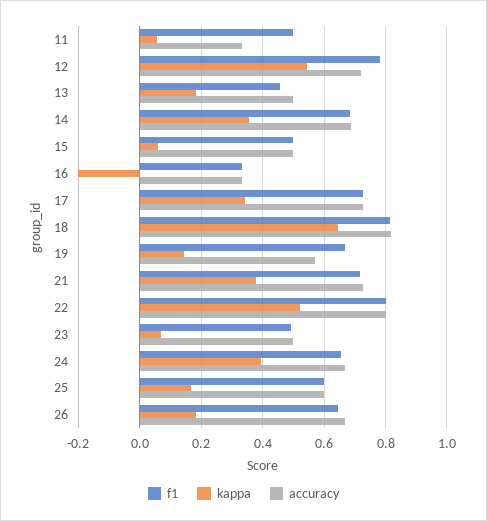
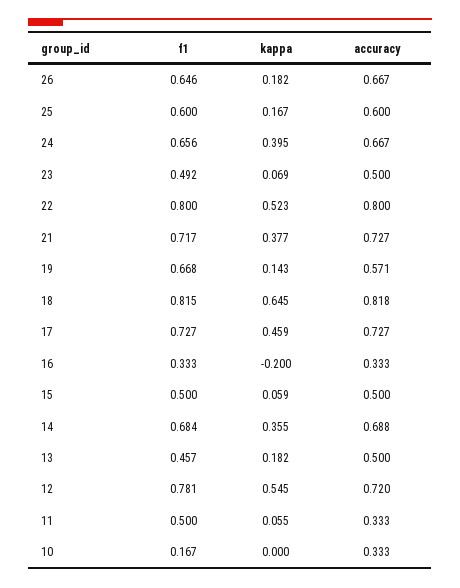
  {
    "f1": {
      "11": 0.5,
      "12": 0.781,
      "13": 0.457,
      "14": 0.684,
      "15": 0.5,
      "16": 0.333,
      "17": 0.727,
      "18": 0.815,
      "19": 0.668,
      "21": 0.717,
      "22": 0.8,
      "23": 0.492,
      "24": 0.656,
      "25": 0.6,
-     "26": 0.646
+     "26": 0.646,
+     "10": 0.167
    },
    "kappa": {
      "11": 0.055,
      "12": 0.545,
      "13": 0.182,
      "14": 0.355,
      "15": 0.059,
      "16": -0.2,
-     "17": 0.34,
+     "17": 0.459,
      "18": 0.645,
      "19": 0.143,
      "21": 0.377,
      "22": 0.523,
      "23": 0.069,
      "24": 0.395,
      "25": 0.167,
-     "26": 0.182
+     "26": 0.182,
+     "10": 0
    },
    "accuracy": {
      "11": 0.333,
      "12": 0.72,
      "13": 0.5,
      "14": 0.688,
      "15": 0.5,
      "16": 0.333,
      "17": 0.727,
      "18": 0.818,
      "19": 0.571,
      "21": 0.727,
      "22": 0.8,
      "23": 0.5,
      "24": 0.667,
      "25": 0.6,
-     "26": 0.667
+     "26": 0.667,
+     "10": 0.333
    }
  }

